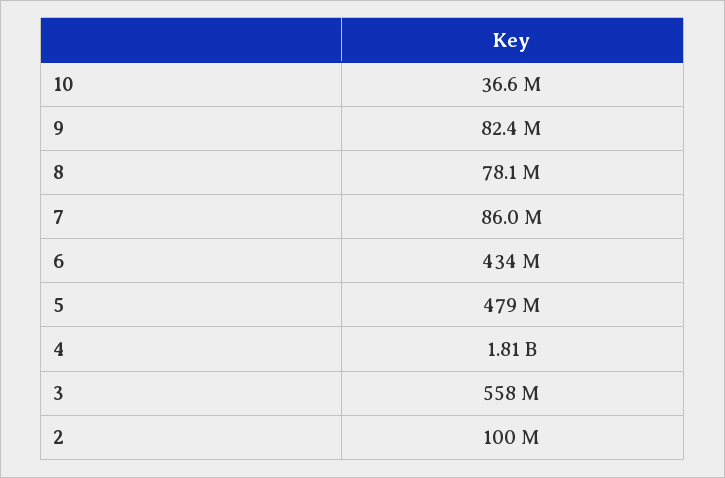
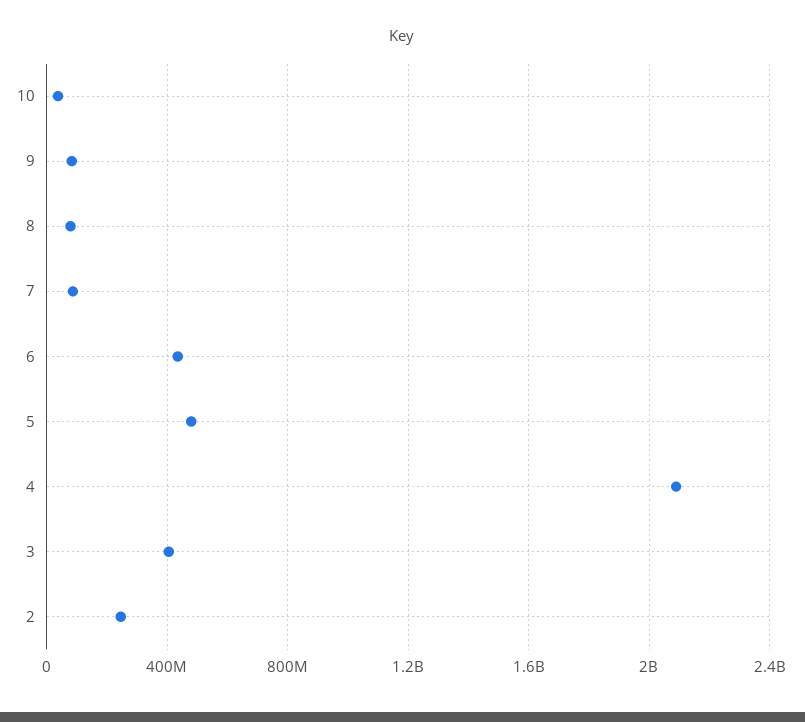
  {
    "10": 36600000,
    "9": 82400000,
    "8": 78100000,
    "7": 86000000,
    "6": 434000000,
    "5": 479000000,
-   "4": 1810000000,
+   "4": 2100000000,
-   "3": 558000000,
+   "3": 400000000,
-   "2": 100000000
+   "2": 250000000
  }

